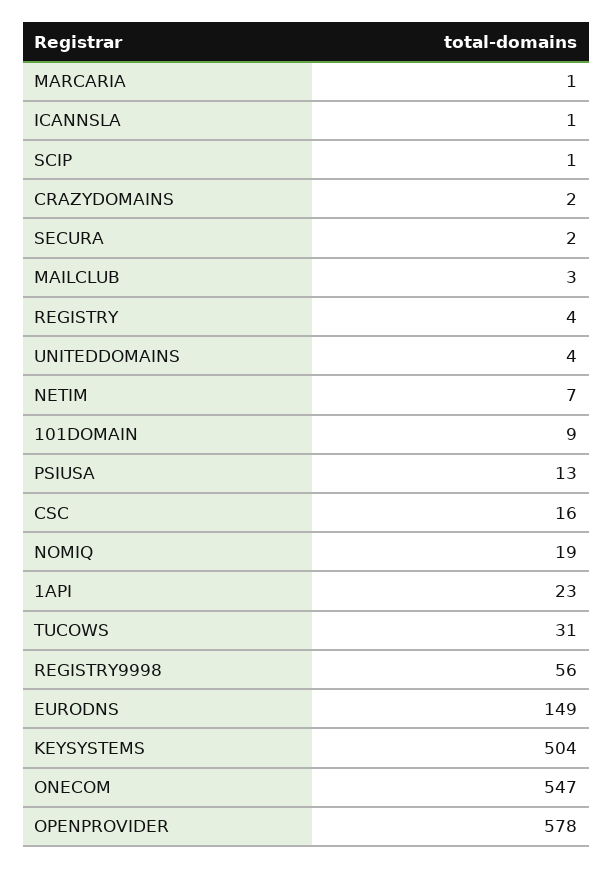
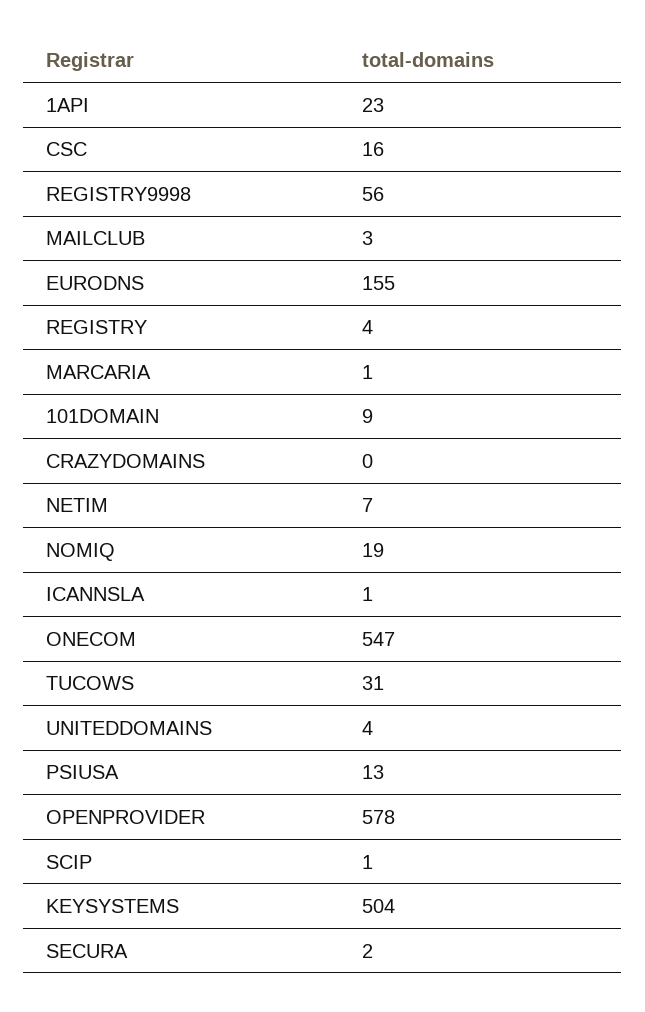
  {
    "MARCARIA": 1,
    "ICANNSLA": 1,
    "SCIP": 1,
-   "CRAZYDOMAINS": 2,
+   "CRAZYDOMAINS": 0,
    "SECURA": 2,
    "MAILCLUB": 3,
    "REGISTRY": 4,
    "UNITEDDOMAINS": 4,
    "NETIM": 7,
    "101DOMAIN": 9,
    "PSIUSA": 13,
    "CSC": 16,
    "NOMIQ": 19,
    "1API": 23,
    "TUCOWS": 31,
    "REGISTRY9998": 56,
-   "EURODNS": 149,
+   "EURODNS": 155,
    "KEYSYSTEMS": 504,
    "ONECOM": 547,
    "OPENPROVIDER": 578
  }

